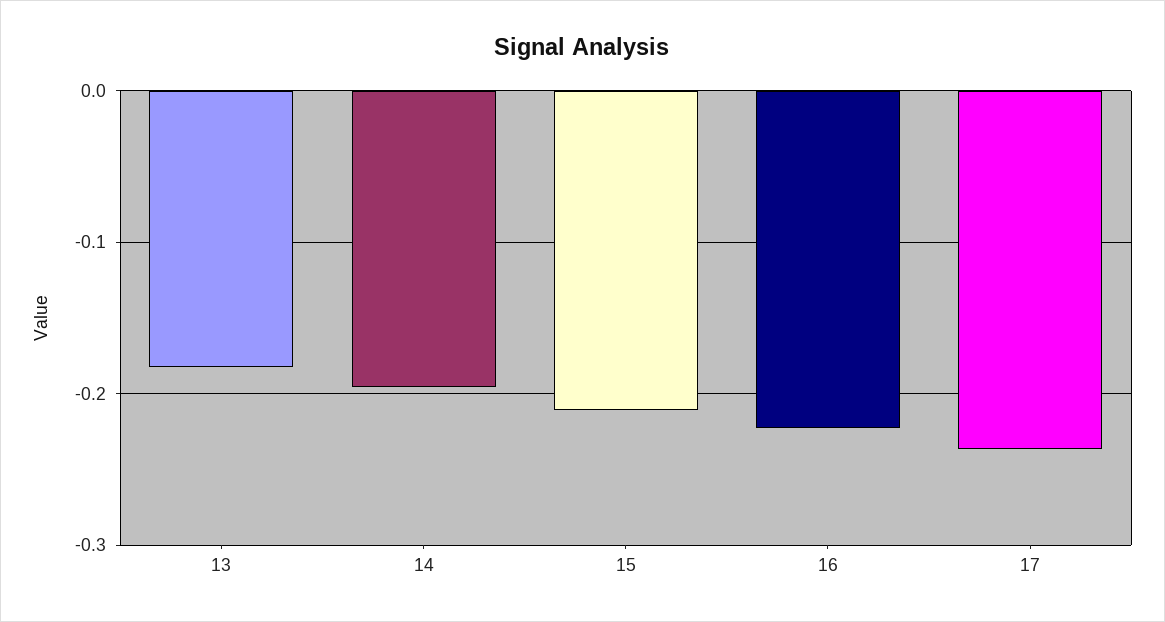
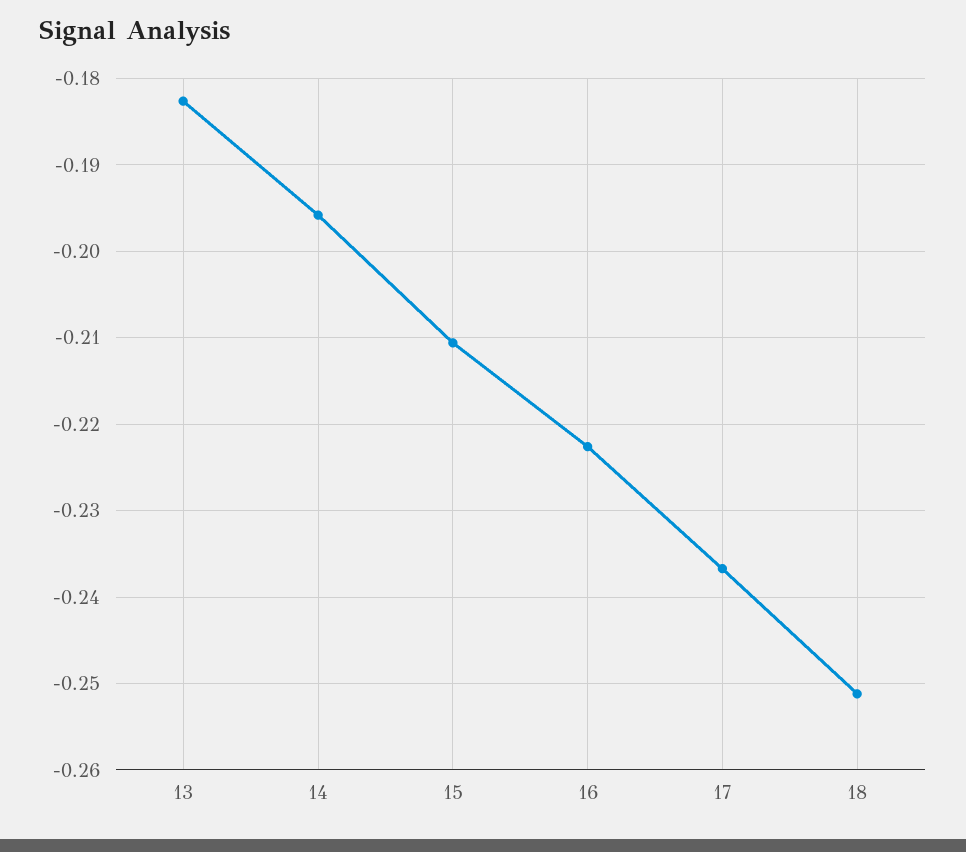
  {
    "13": -0.183,
    "14": -0.196,
    "15": -0.211,
    "16": -0.223,
-   "17": -0.237
+   "17": -0.237,
+   "18": -0.251
  }

